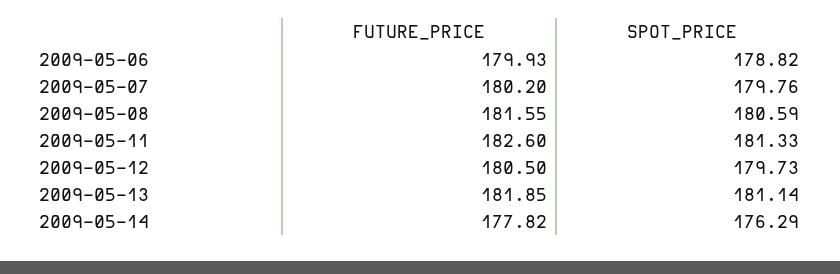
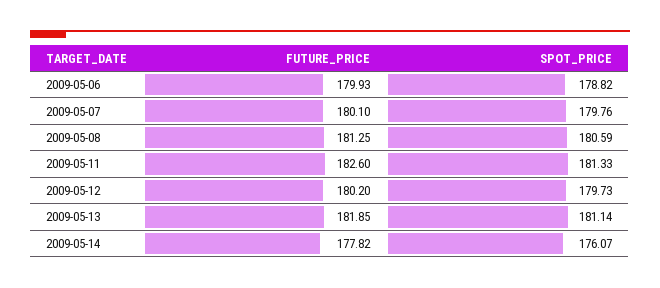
  {
    "FUTURE_PRICE": {
      "2009-05-06": 179.93,
-     "2009-05-07": 180.2,
+     "2009-05-07": 180.1,
-     "2009-05-08": 181.55,
+     "2009-05-08": 181.25,
      "2009-05-11": 182.6,
-     "2009-05-12": 180.5,
+     "2009-05-12": 180.2,
      "2009-05-13": 181.85,
      "2009-05-14": 177.82
    },
    "SPOT_PRICE": {
      "2009-05-06": 178.82,
      "2009-05-07": 179.76,
      "2009-05-08": 180.59,
      "2009-05-11": 181.33,
      "2009-05-12": 179.73,
      "2009-05-13": 181.14,
-     "2009-05-14": 176.29
+     "2009-05-14": 176.07
    }
  }

